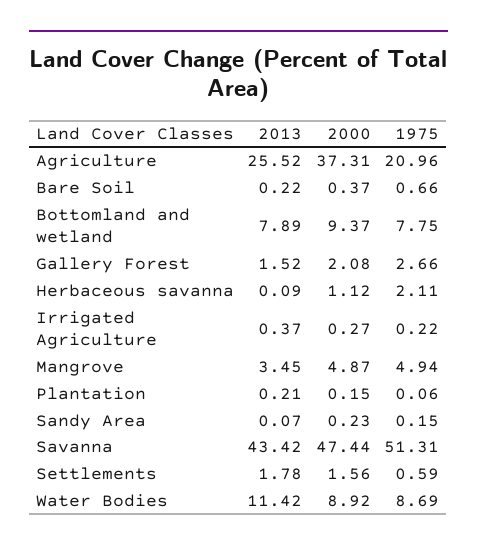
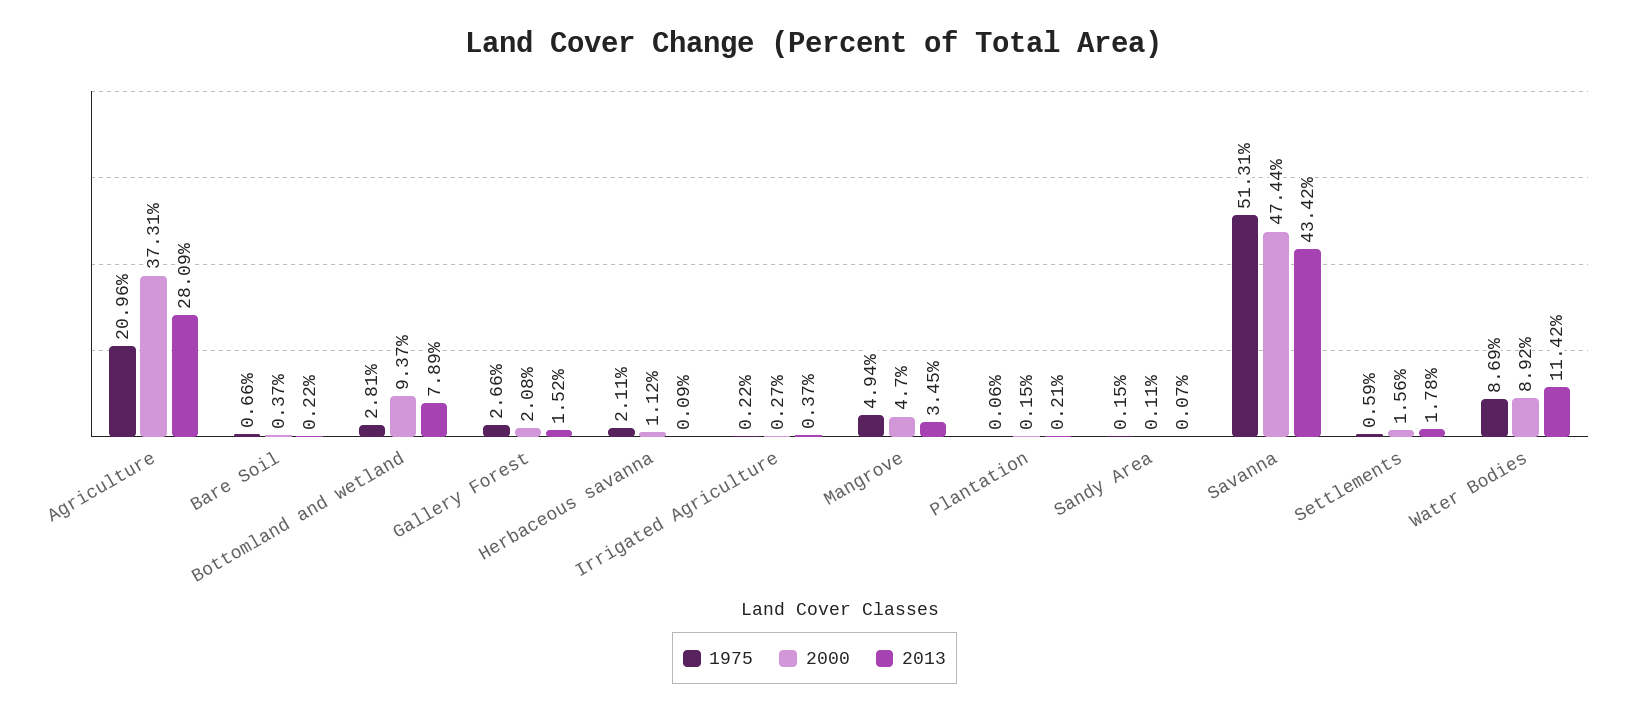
  {
    "2013": {
-     "Agriculture": 25.52,
+     "Agriculture": 28.09,
      "Bare Soil": 0.22,
      "Bottomland and wetland": 7.89,
      "Gallery Forest": 1.52,
      "Herbaceous savanna": 0.09,
      "Irrigated Agriculture": 0.37,
      "Mangrove": 3.45,
      "Plantation": 0.21,
      "Sandy Area": 0.07,
      "Savanna": 43.42,
      "Settlements": 1.78,
      "Water Bodies": 11.42
    },
    "2000": {
      "Agriculture": 37.31,
      "Bare Soil": 0.37,
      "Bottomland and wetland": 9.37,
      "Gallery Forest": 2.08,
      "Herbaceous savanna": 1.12,
      "Irrigated Agriculture": 0.27,
-     "Mangrove": 4.87,
+     "Mangrove": 4.7,
      "Plantation": 0.15,
-     "Sandy Area": 0.23,
+     "Sandy Area": 0.11,
      "Savanna": 47.44,
      "Settlements": 1.56,
      "Water Bodies": 8.92
    },
    "1975": {
      "Agriculture": 20.96,
      "Bare Soil": 0.66,
-     "Bottomland and wetland": 7.75,
+     "Bottomland and wetland": 2.81,
      "Gallery Forest": 2.66,
      "Herbaceous savanna": 2.11,
      "Irrigated Agriculture": 0.22,
      "Mangrove": 4.94,
      "Plantation": 0.06,
      "Sandy Area": 0.15,
      "Savanna": 51.31,
      "Settlements": 0.59,
      "Water Bodies": 8.69
    }
  }

